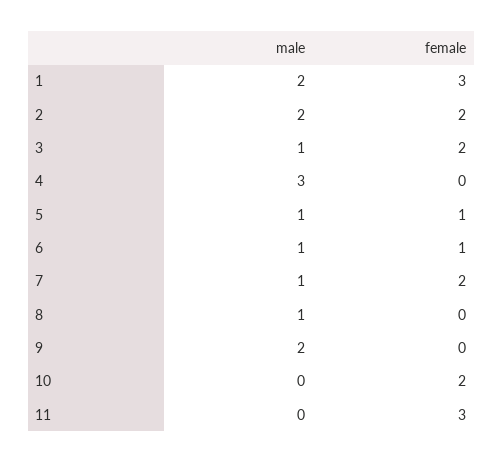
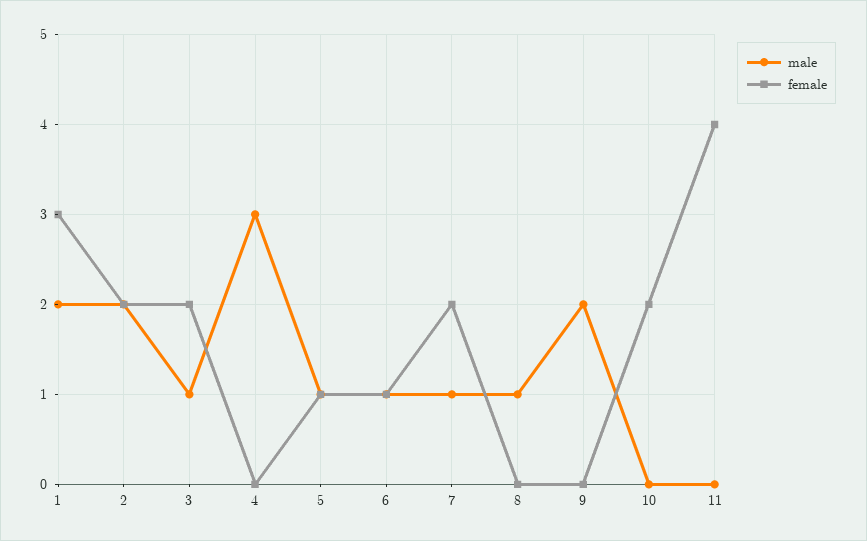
  {
    "male": {
      "1": 2,
      "2": 2,
      "3": 1,
      "4": 3,
      "5": 1,
      "6": 1,
      "7": 1,
      "8": 1,
      "9": 2,
      "10": 0,
      "11": 0
    },
    "female": {
      "1": 3,
      "2": 2,
      "3": 2,
      "4": 0,
      "5": 1,
      "6": 1,
      "7": 2,
      "8": 0,
      "9": 0,
      "10": 2,
-     "11": 3
+     "11": 4
    }
  }

